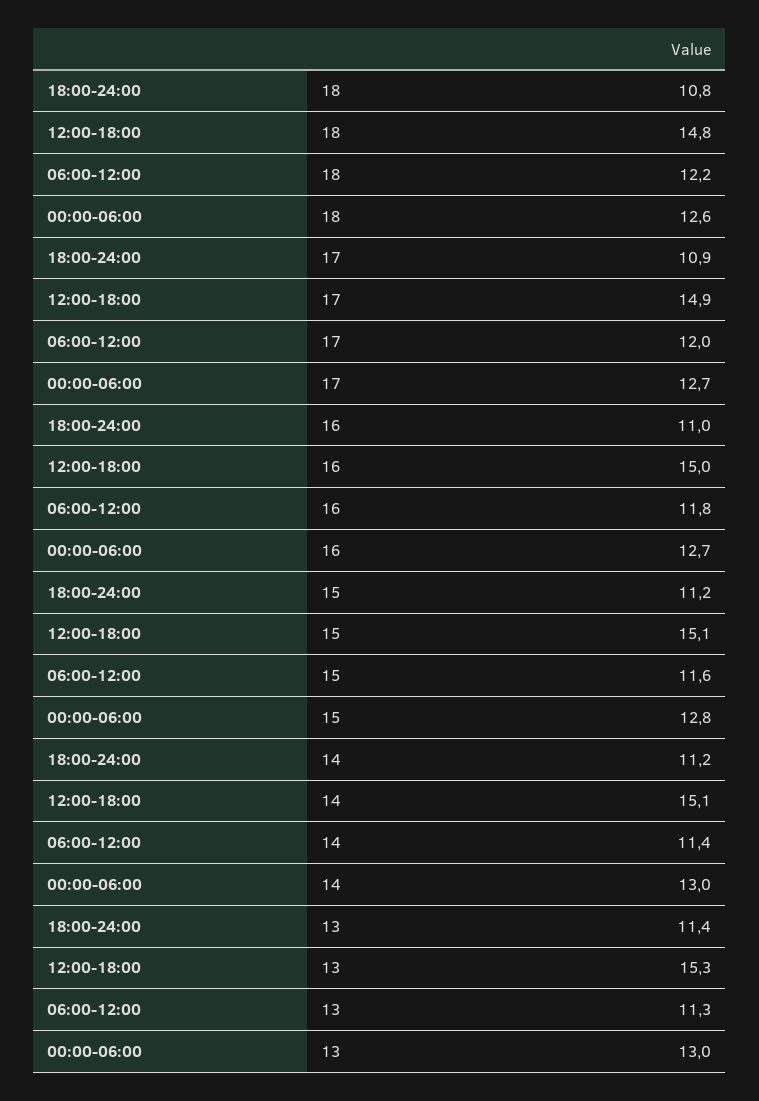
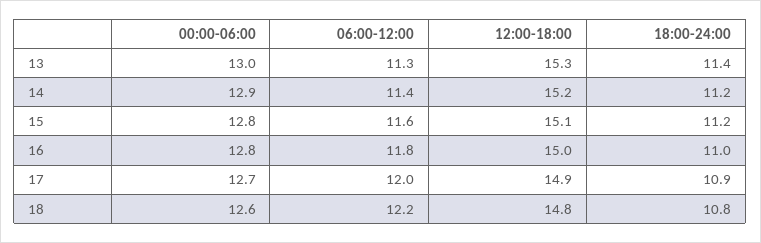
  {
    "18:00-24:00": {
      "18": 10.8,
      "17": 10.9,
      "16": 11,
      "15": 11.2,
      "14": 11.2,
      "13": 11.4
    },
    "12:00-18:00": {
      "18": 14.8,
      "17": 14.9,
      "16": 15,
      "15": 15.1,
-     "14": 15.1,
+     "14": 15.2,
      "13": 15.3
    },
    "06:00-12:00": {
      "18": 12.2,
      "17": 12,
      "16": 11.8,
      "15": 11.6,
      "14": 11.4,
      "13": 11.3
    },
    "00:00-06:00": {
      "18": 12.6,
      "17": 12.7,
-     "16": 12.7,
+     "16": 12.8,
      "15": 12.8,
-     "14": 13,
+     "14": 12.9,
      "13": 13
    }
  }

